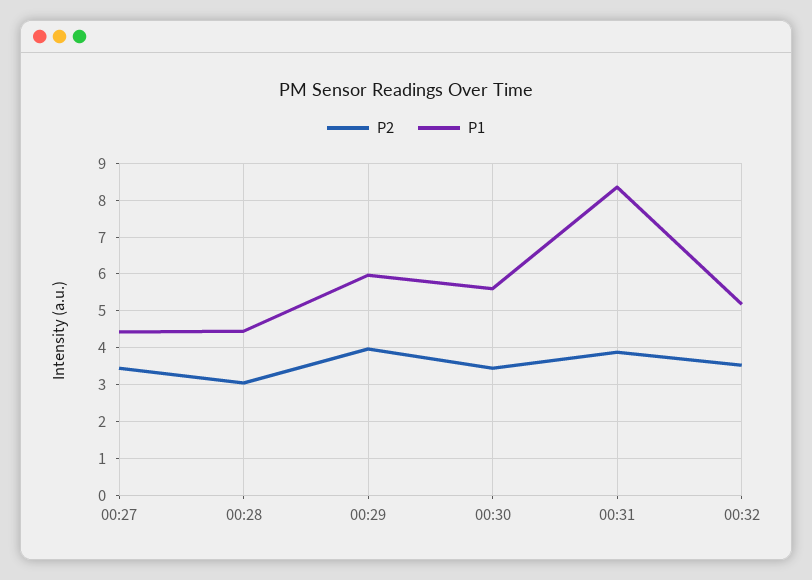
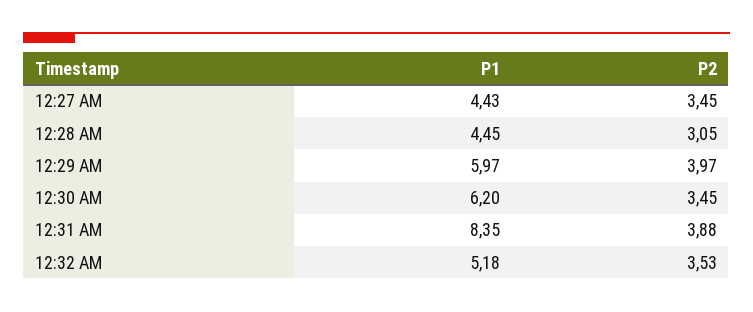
  {
    "P2": {
      "00:27": 3.45,
      "00:28": 3.05,
      "00:29": 3.97,
      "00:30": 3.45,
      "00:31": 3.88,
      "00:32": 3.53
    },
    "P1": {
      "00:27": 4.43,
      "00:28": 4.45,
      "00:29": 5.97,
-     "00:30": 5.6,
+     "00:30": 6.2,
      "00:31": 8.35,
      "00:32": 5.18
    }
  }

